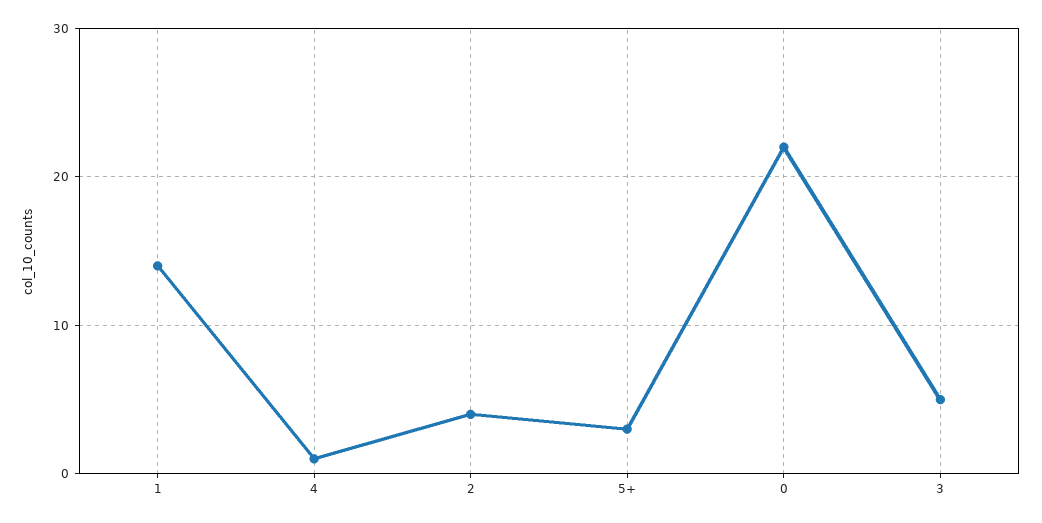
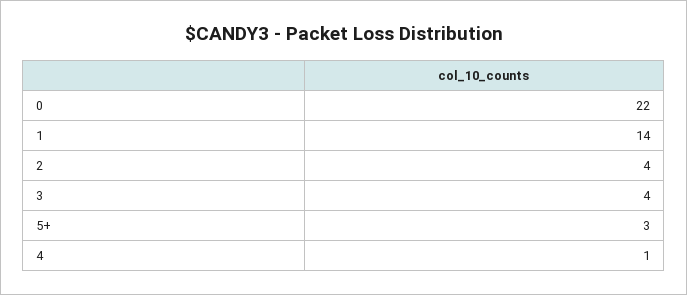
  {
    "1": 14,
    "4": 1,
    "2": 4,
    "5+": 3,
    "0": 22,
-   "3": 5
+   "3": 4
  }

